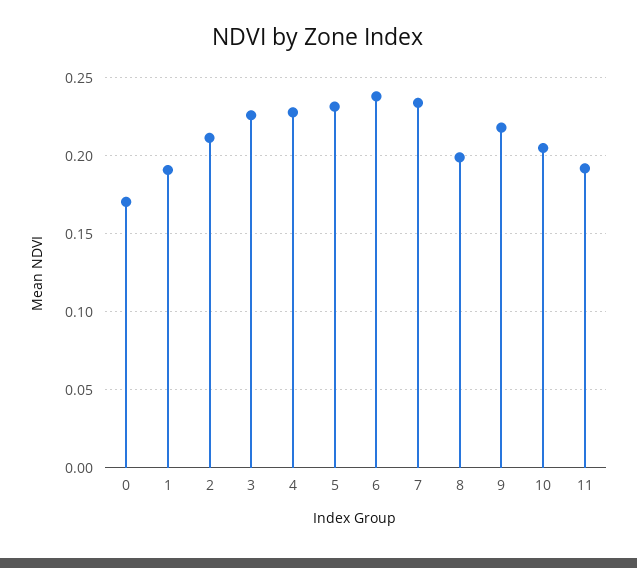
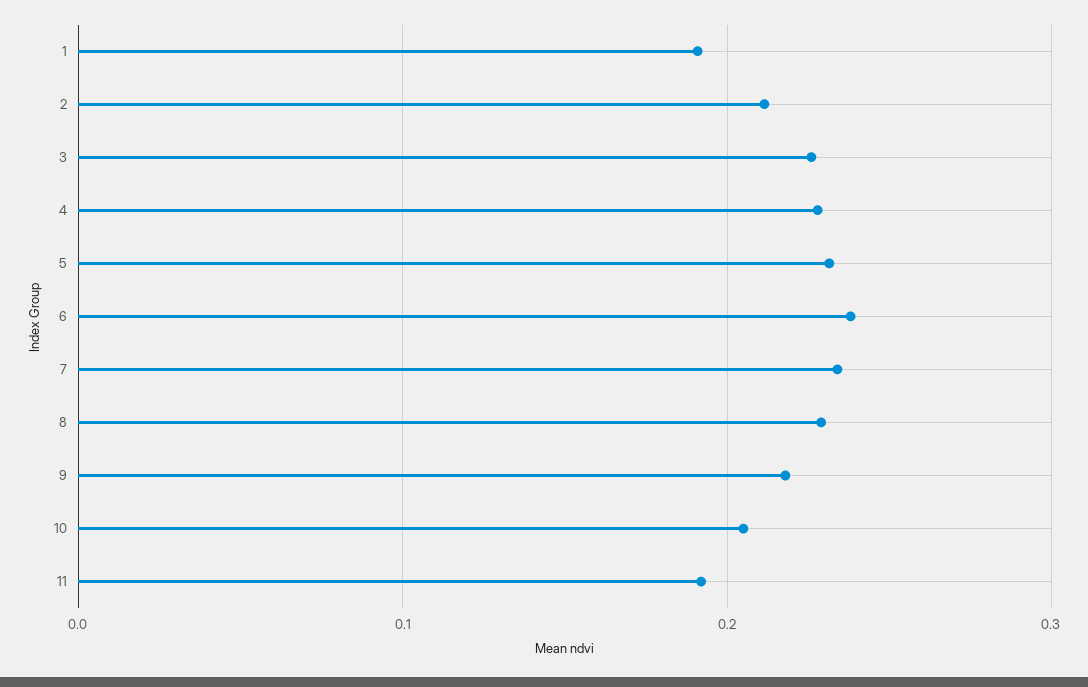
  {
-   "0": 0.17,
    "1": 0.19,
    "2": 0.21,
    "3": 0.225,
    "4": 0.23,
    "5": 0.23,
    "6": 0.24,
    "7": 0.235,
-   "8": 0.2,
+   "8": 0.23,
    "9": 0.22,
    "10": 0.205,
    "11": 0.19
  }

